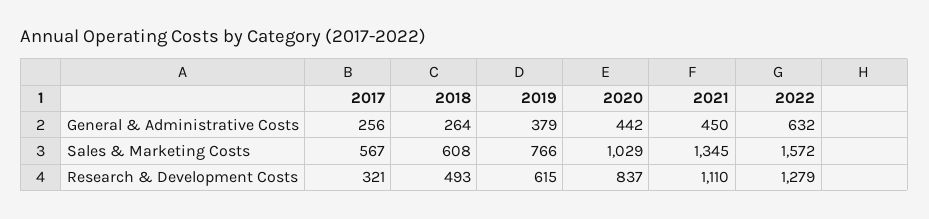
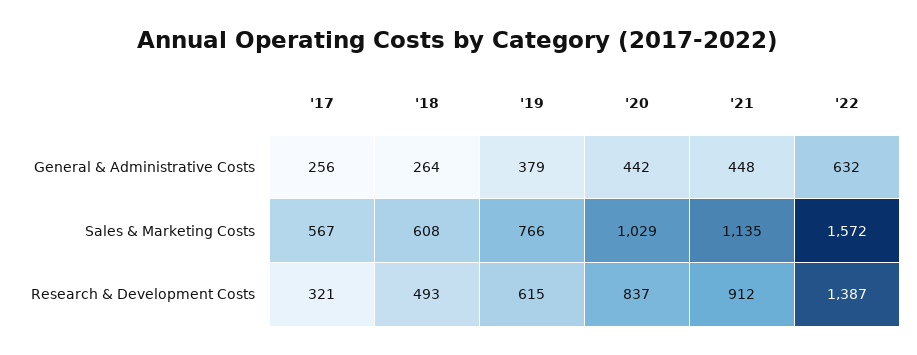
  {
    "2017": {
      "General & Administrative Costs": 256,
      "Sales & Marketing Costs": 567,
      "Research & Development Costs": 321
    },
    "2018": {
      "General & Administrative Costs": 264,
      "Sales & Marketing Costs": 608,
      "Research & Development Costs": 493
    },
    "2019": {
      "General & Administrative Costs": 379,
      "Sales & Marketing Costs": 766,
      "Research & Development Costs": 615
    },
    "2020": {
      "General & Administrative Costs": 442,
      "Sales & Marketing Costs": 1029,
      "Research & Development Costs": 837
    },
    "2021": {
-     "General & Administrative Costs": 450,
+     "General & Administrative Costs": 448,
-     "Sales & Marketing Costs": 1345,
+     "Sales & Marketing Costs": 1135,
-     "Research & Development Costs": 1110
+     "Research & Development Costs": 912
    },
    "2022": {
      "General & Administrative Costs": 632,
      "Sales & Marketing Costs": 1572,
-     "Research & Development Costs": 1279
+     "Research & Development Costs": 1387
    }
  }

